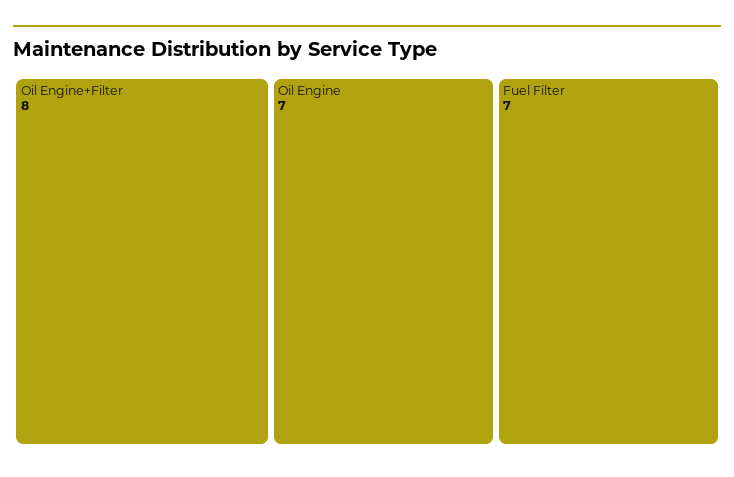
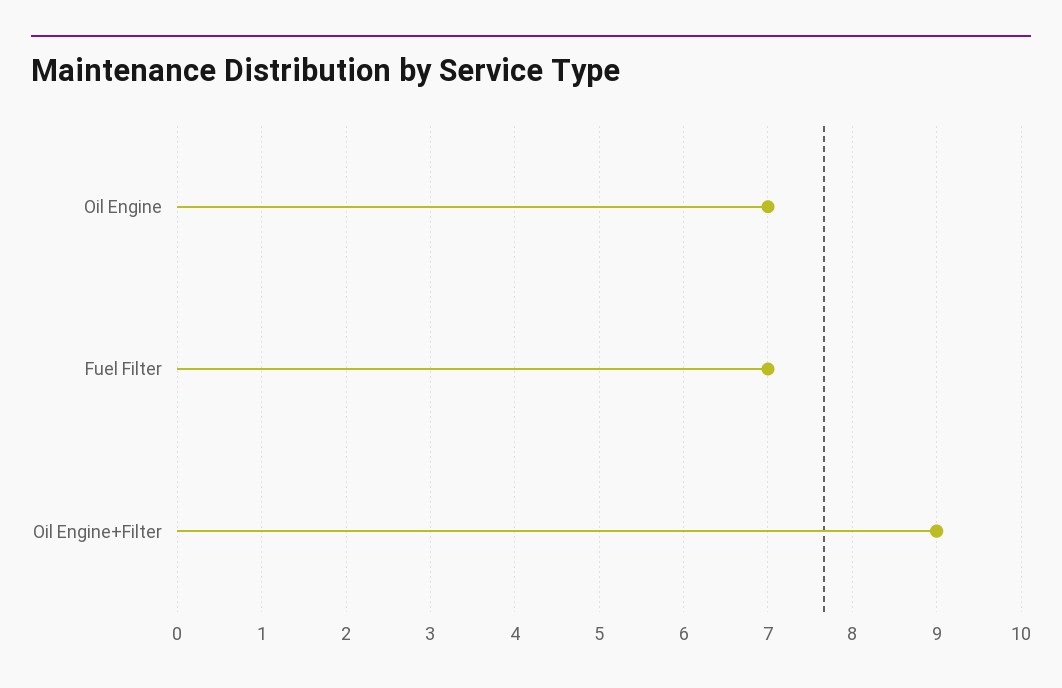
  {
-   "Oil Engine+Filter": 8,
+   "Oil Engine+Filter": 9,
    "Oil Engine": 7,
    "Fuel Filter": 7
  }

